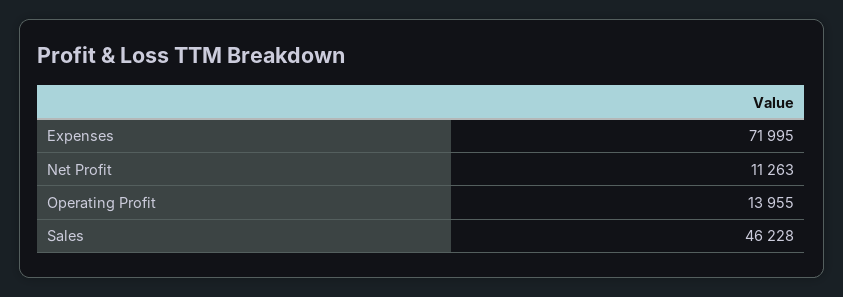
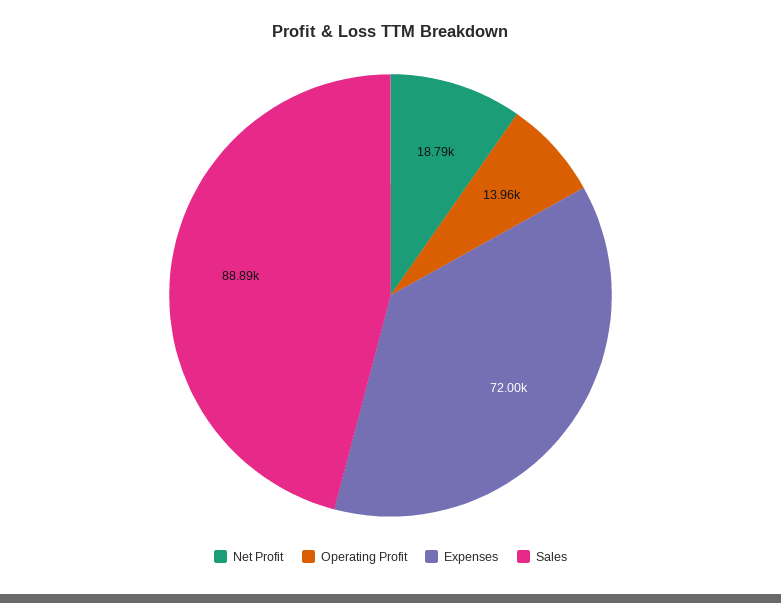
  {
    "Expenses": 71995,
-   "Net Profit": 11263,
+   "Net Profit": 18790,
    "Operating Profit": 13955,
-   "Sales": 46228
+   "Sales": 88890
  }

